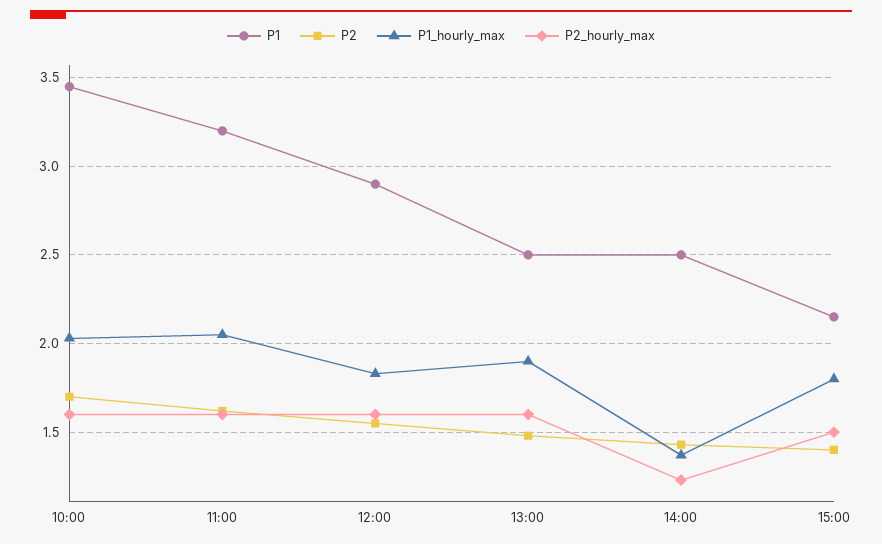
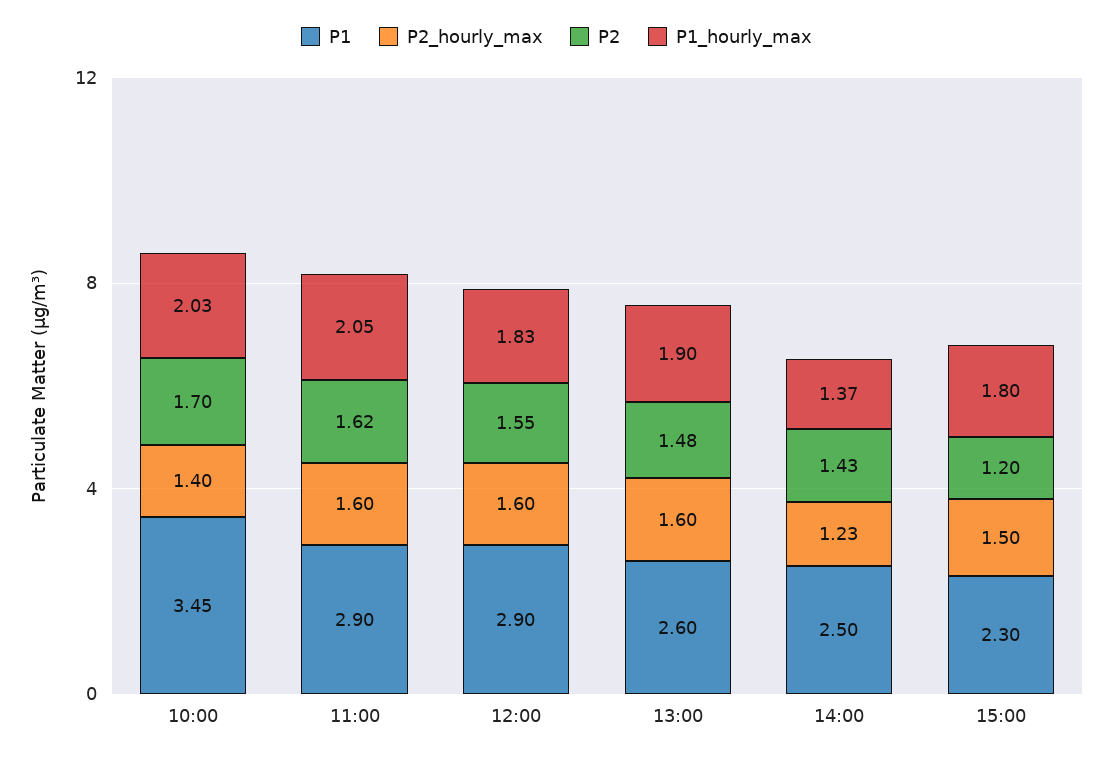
  {
    "P1": {
      "10:00": 3.45,
-     "11:00": 3.2,
+     "11:00": 2.9,
      "12:00": 2.9,
-     "13:00": 2.5,
+     "13:00": 2.6,
      "14:00": 2.5,
-     "15:00": 2.15
+     "15:00": 2.3
    },
    "P2": {
      "10:00": 1.7,
      "11:00": 1.62,
      "12:00": 1.55,
      "13:00": 1.48,
      "14:00": 1.43,
-     "15:00": 1.4
+     "15:00": 1.2
    },
    "P1_hourly_max": {
      "10:00": 2.03,
      "11:00": 2.05,
      "12:00": 1.83,
      "13:00": 1.9,
      "14:00": 1.37,
      "15:00": 1.8
    },
    "P2_hourly_max": {
-     "10:00": 1.6,
+     "10:00": 1.4,
      "11:00": 1.6,
      "12:00": 1.6,
      "13:00": 1.6,
      "14:00": 1.23,
      "15:00": 1.5
    }
  }

